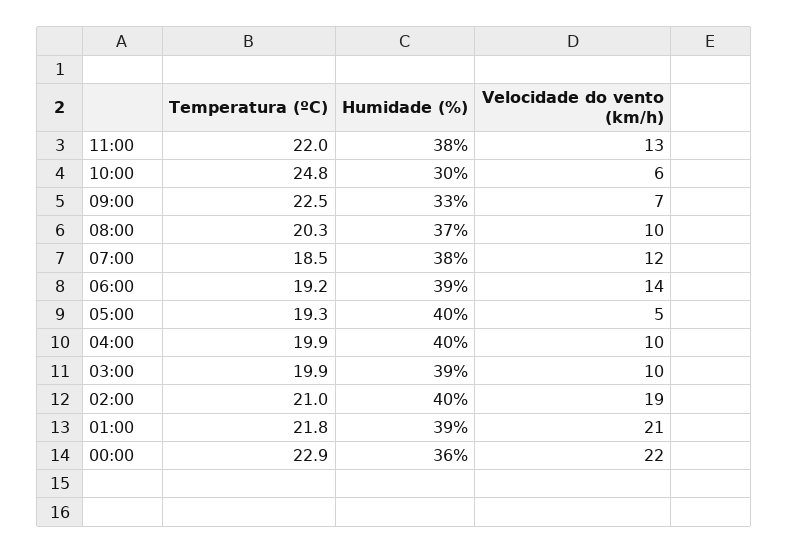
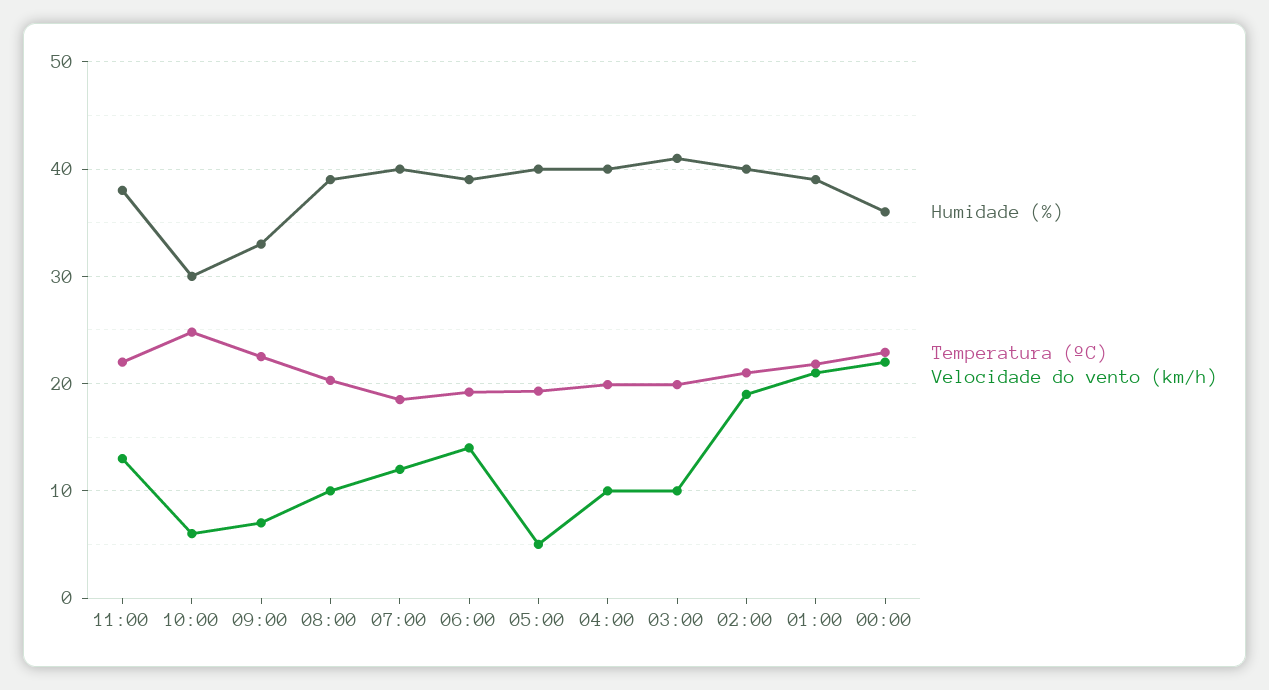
  {
    "Temperatura (ºC)": {
      "11:00": 22,
      "10:00": 24.8,
      "09:00": 22.5,
      "08:00": 20.3,
      "07:00": 18.5,
      "06:00": 19.2,
      "05:00": 19.3,
      "04:00": 19.9,
      "03:00": 19.9,
      "02:00": 21,
      "01:00": 21.8,
      "00:00": 22.9
    },
    "Humidade (%)": {
      "11:00": 38,
      "10:00": 30,
      "09:00": 33,
-     "08:00": 37,
+     "08:00": 39,
-     "07:00": 38,
+     "07:00": 40,
      "06:00": 39,
      "05:00": 40,
      "04:00": 40,
-     "03:00": 39,
+     "03:00": 41,
      "02:00": 40,
      "01:00": 39,
      "00:00": 36
    },
    "Velocidade do vento (km/h)": {
      "11:00": 13,
      "10:00": 6,
      "09:00": 7,
      "08:00": 10,
      "07:00": 12,
      "06:00": 14,
      "05:00": 5,
      "04:00": 10,
      "03:00": 10,
      "02:00": 19,
      "01:00": 21,
      "00:00": 22
    }
  }

